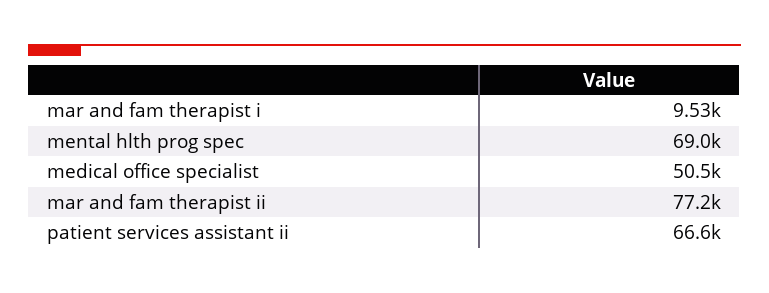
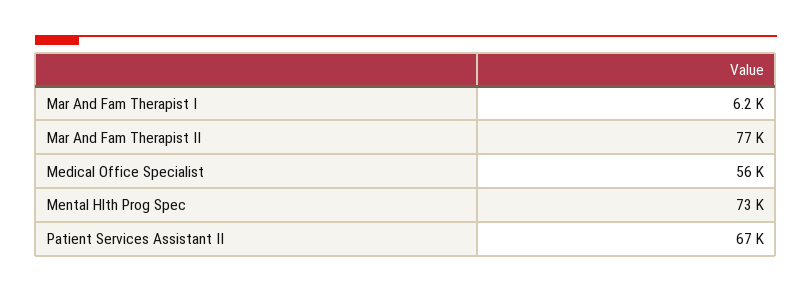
  {
-   "mar and fam therapist i": 9530,
+   "mar and fam therapist i": 6200,
-   "mental hlth prog spec": 69000,
+   "mental hlth prog spec": 73000,
-   "medical office specialist": 50500,
+   "medical office specialist": 56000,
    "mar and fam therapist ii": 77200,
    "patient services assistant ii": 66600
  }

